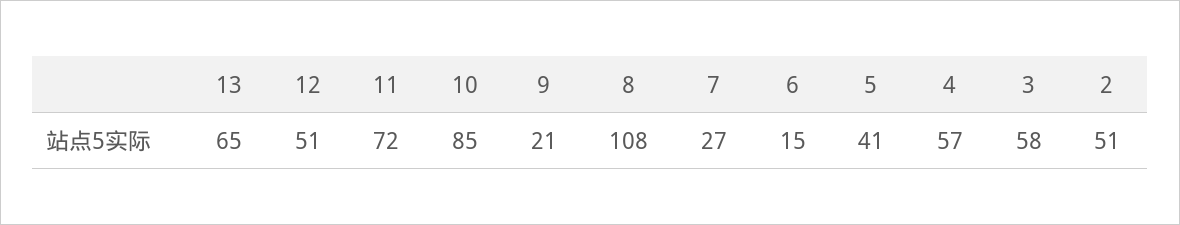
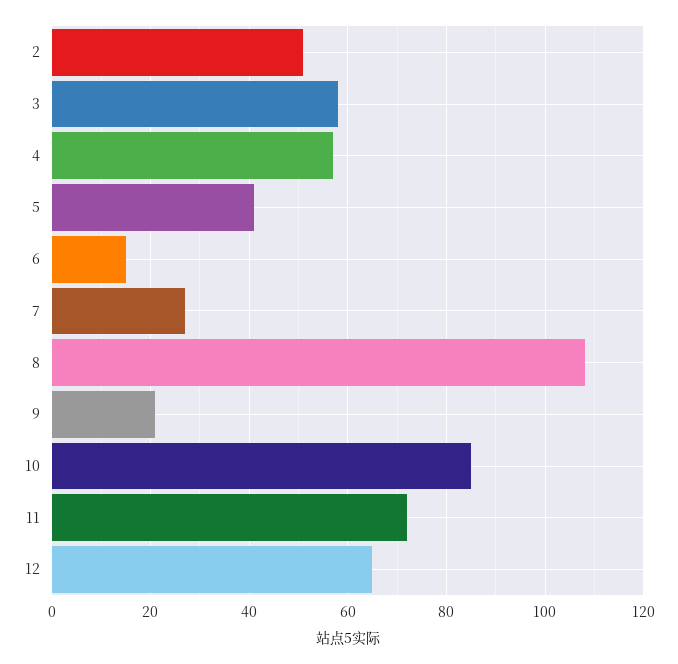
  {
-   "13": 65,
-   "12": 51,
+   "12": 65,
    "11": 72,
    "10": 85,
    "9": 21,
    "8": 108,
    "7": 27,
    "6": 15,
    "5": 41,
    "4": 57,
    "3": 58,
    "2": 51
  }

